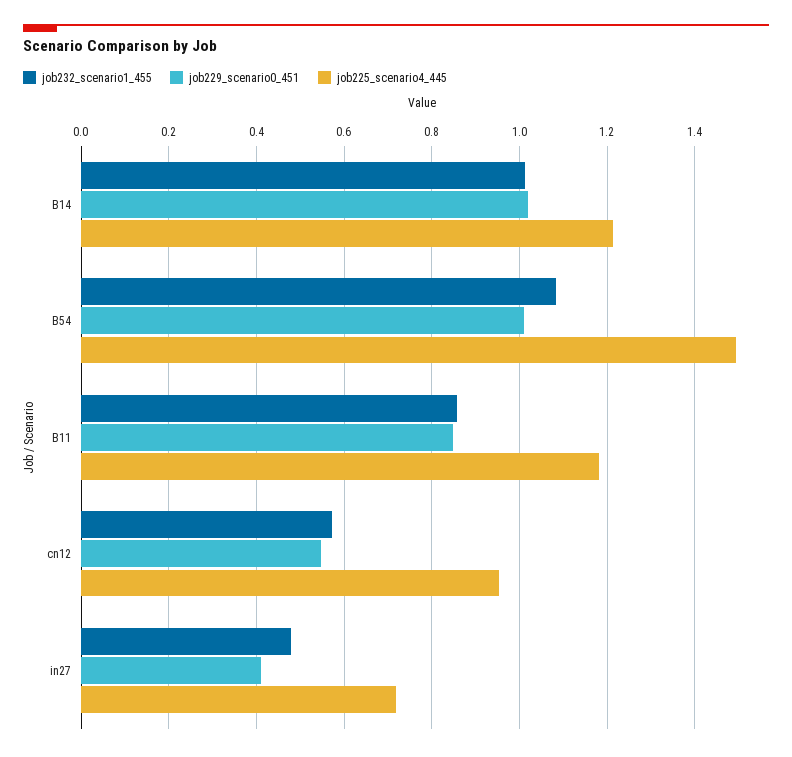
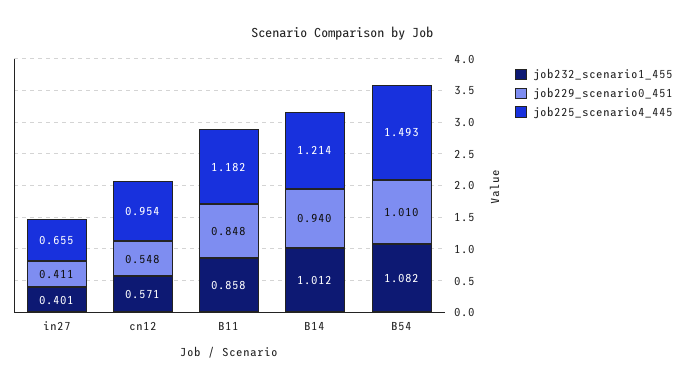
  {
    "job232_scenario1_455": {
      "B14": 1.012,
      "B54": 1.082,
      "B11": 0.858,
      "cn12": 0.571,
-     "in27": 0.48
+     "in27": 0.401
    },
    "job229_scenario0_451": {
-     "B14": 1.02,
+     "B14": 0.94,
      "B54": 1.01,
      "B11": 0.848,
      "cn12": 0.548,
      "in27": 0.411
    },
    "job225_scenario4_445": {
      "B14": 1.214,
      "B54": 1.493,
      "B11": 1.182,
      "cn12": 0.954,
-     "in27": 0.72
+     "in27": 0.655
    }
  }

